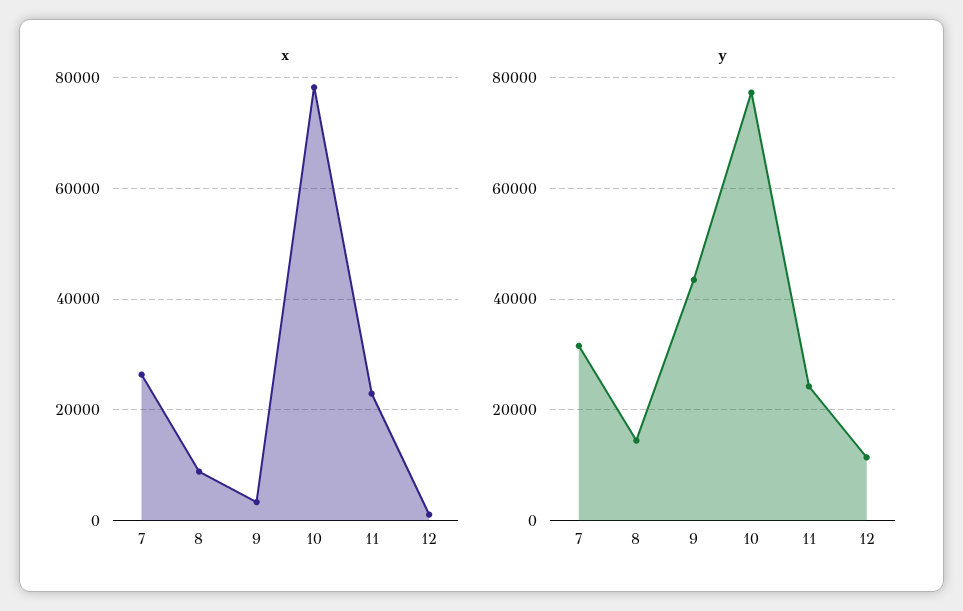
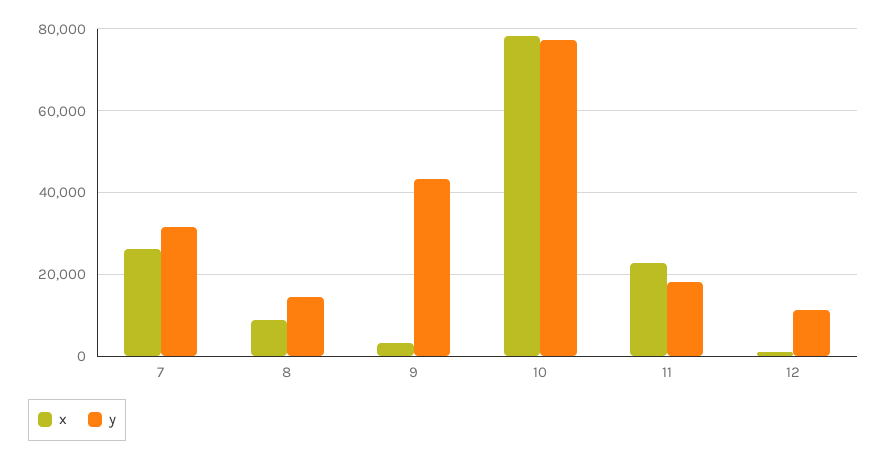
  {
    "x": {
      "7": 26000,
      "8": 8000,
      "9": 4000,
      "10": 78000,
      "11": 22000,
      "12": 2000
    },
    "y": {
      "7": 32000,
      "8": 14000,
      "9": 44000,
      "10": 78000,
-     "11": 24000,
+     "11": 18000,
      "12": 12000
    }
  }

